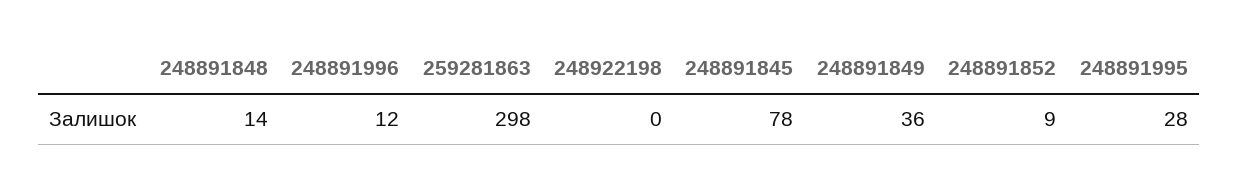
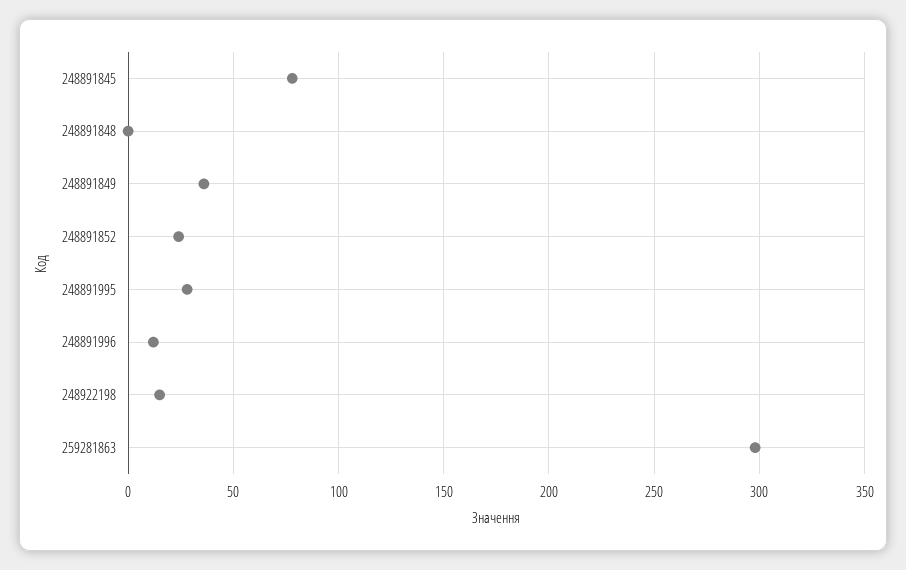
  {
-   "248891848": 14,
+   "248891848": 0,
    "248891996": 12,
    "259281863": 298,
-   "248922198": 0,
+   "248922198": 15,
    "248891845": 78,
    "248891849": 36,
-   "248891852": 9,
+   "248891852": 25,
    "248891995": 28
  }

